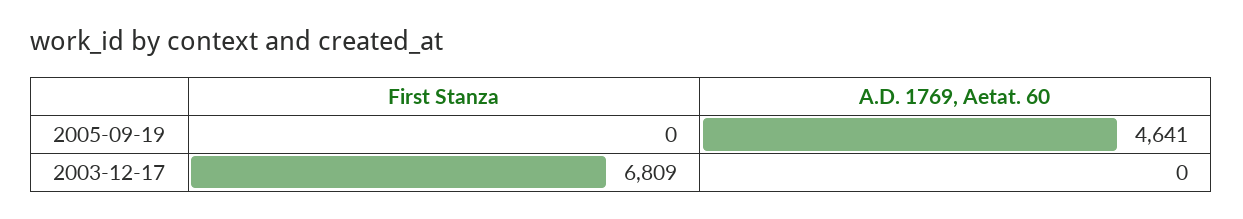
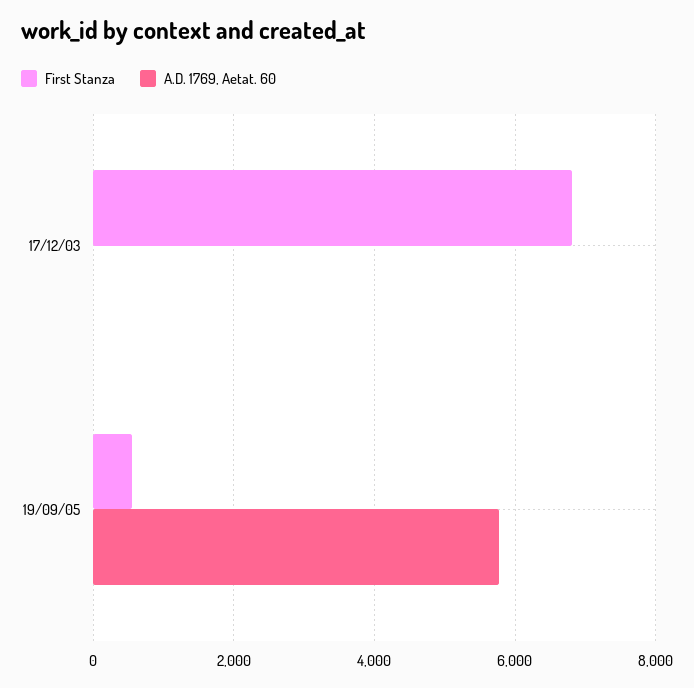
  {
    "First Stanza": {
-     "2005-09-19": 0,
+     "2005-09-19": 600,
      "2003-12-17": 6809
    },
    "A.D. 1769, Aetat. 60": {
-     "2005-09-19": 4641,
+     "2005-09-19": 5800,
      "2003-12-17": 0
    }
  }

